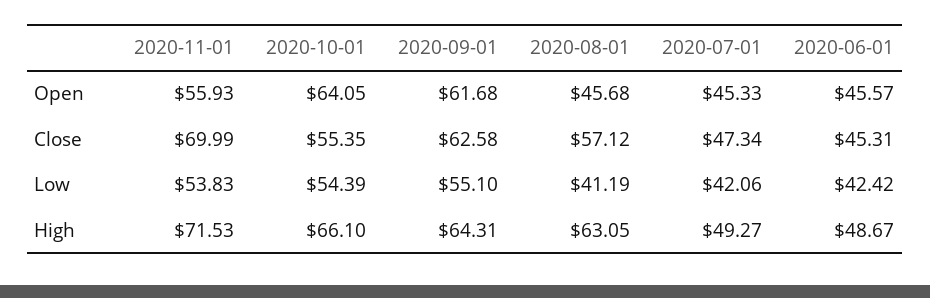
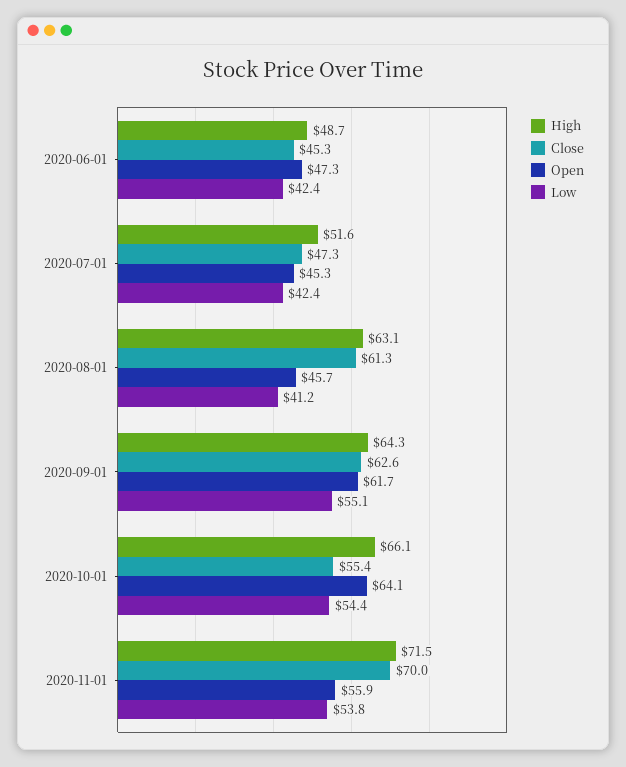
  {
    "Open": {
      "2020-11-01": 55.93,
      "2020-10-01": 64.05,
      "2020-09-01": 61.68,
      "2020-08-01": 45.68,
      "2020-07-01": 45.33,
-     "2020-06-01": 45.57
+     "2020-06-01": 47.3
    },
    "Close": {
      "2020-11-01": 69.99,
      "2020-10-01": 55.35,
      "2020-09-01": 62.58,
-     "2020-08-01": 57.12,
+     "2020-08-01": 61.3,
      "2020-07-01": 47.34,
      "2020-06-01": 45.31
    },
    "Low": {
      "2020-11-01": 53.83,
      "2020-10-01": 54.39,
      "2020-09-01": 55.1,
      "2020-08-01": 41.19,
-     "2020-07-01": 42.06,
+     "2020-07-01": 42.4,
      "2020-06-01": 42.42
    },
    "High": {
      "2020-11-01": 71.53,
      "2020-10-01": 66.1,
      "2020-09-01": 64.31,
      "2020-08-01": 63.05,
-     "2020-07-01": 49.27,
+     "2020-07-01": 51.6,
      "2020-06-01": 48.67
    }
  }

